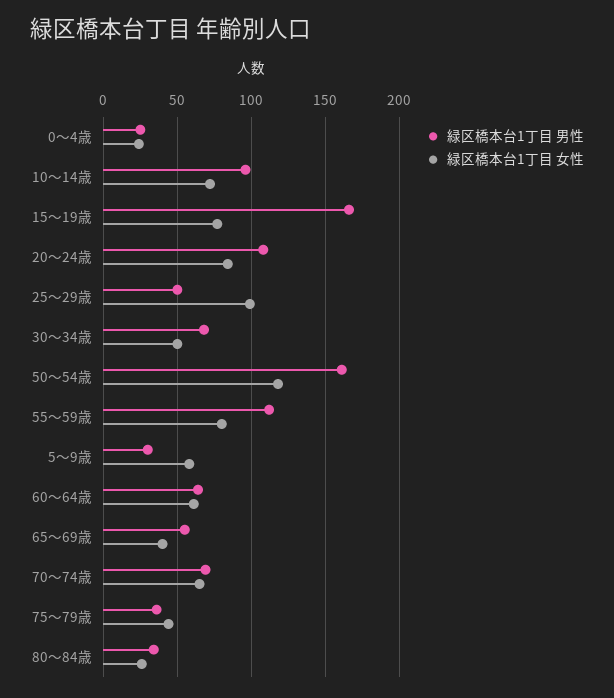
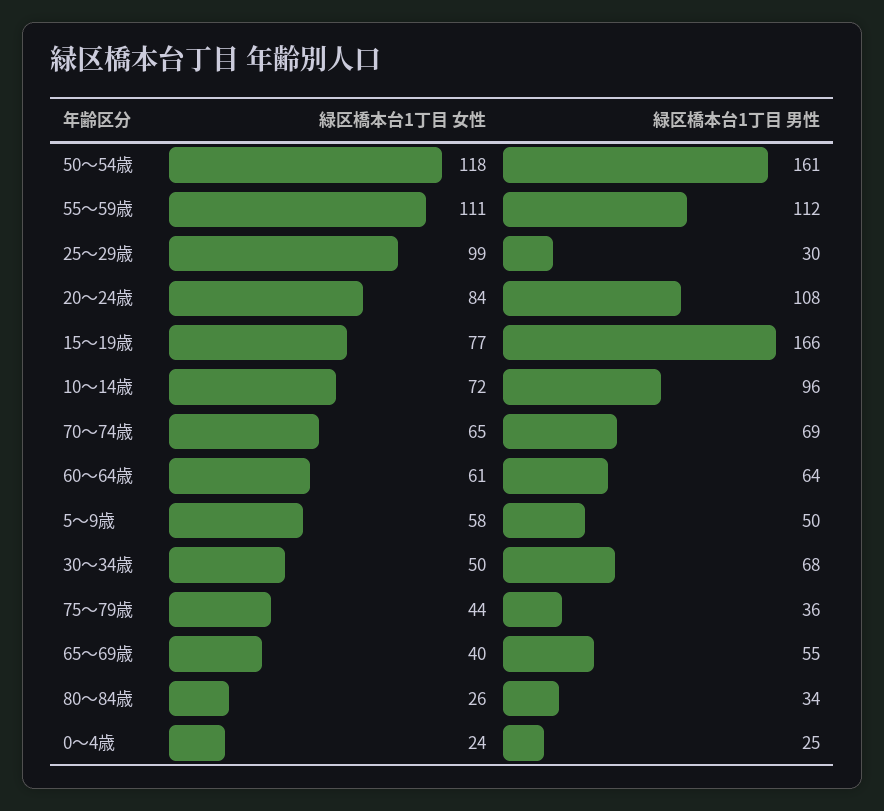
  {
    "緑区橋本台1丁目 男性": {
      "0～4歳": 25,
      "10～14歳": 96,
      "15～19歳": 166,
      "20～24歳": 108,
-     "25～29歳": 50,
+     "25～29歳": 30,
      "30～34歳": 68,
      "50～54歳": 161,
      "55～59歳": 112,
-     "5～9歳": 30,
+     "5～9歳": 50,
      "60～64歳": 64,
      "65～69歳": 55,
      "70～74歳": 69,
      "75～79歳": 36,
      "80～84歳": 34
    },
    "緑区橋本台1丁目 女性": {
      "0～4歳": 24,
      "10～14歳": 72,
      "15～19歳": 77,
      "20～24歳": 84,
      "25～29歳": 99,
      "30～34歳": 50,
      "50～54歳": 118,
-     "55～59歳": 80,
+     "55～59歳": 111,
      "5～9歳": 58,
      "60～64歳": 61,
      "65～69歳": 40,
      "70～74歳": 65,
      "75～79歳": 44,
      "80～84歳": 26
    }
  }

